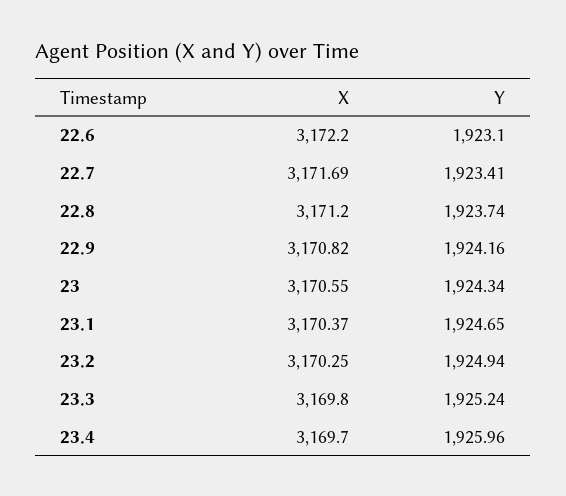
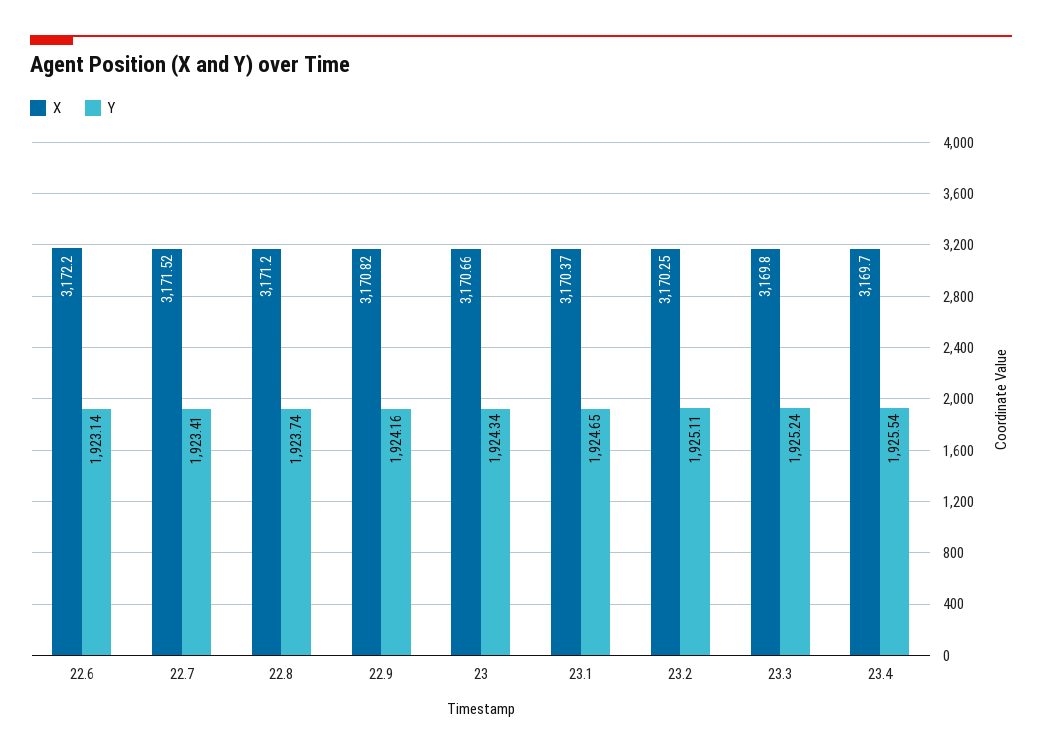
  {
    "X": {
      "22.6": 3172.2,
-     "22.7": 3171.69,
+     "22.7": 3171.52,
      "22.8": 3171.2,
      "22.9": 3170.82,
-     "23": 3170.55,
+     "23": 3170.66,
      "23.1": 3170.37,
      "23.2": 3170.25,
      "23.3": 3169.8,
      "23.4": 3169.7
    },
    "Y": {
-     "22.6": 1923.1,
+     "22.6": 1923.14,
      "22.7": 1923.41,
      "22.8": 1923.74,
      "22.9": 1924.16,
      "23": 1924.34,
      "23.1": 1924.65,
-     "23.2": 1924.94,
+     "23.2": 1925.11,
      "23.3": 1925.24,
-     "23.4": 1925.96
+     "23.4": 1925.54
    }
  }

